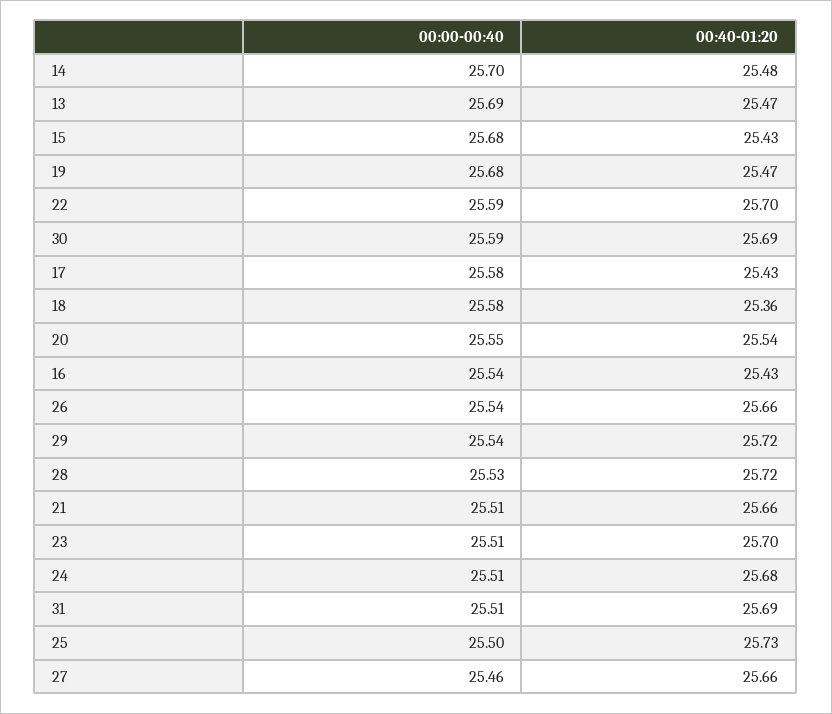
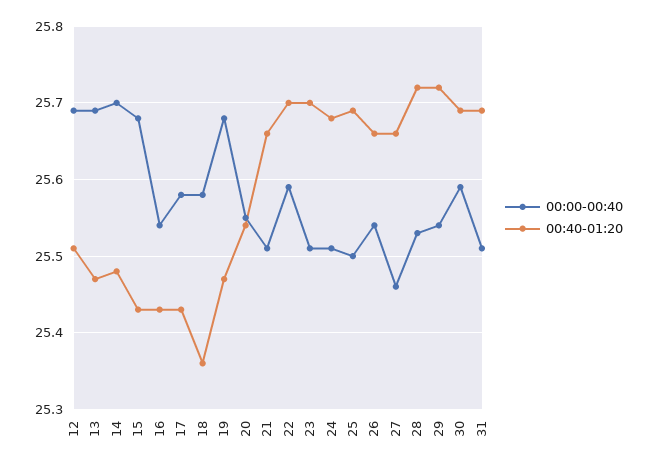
  {
    "00:00-00:40": {
      "14": 25.7,
      "13": 25.69,
      "15": 25.68,
      "19": 25.68,
      "22": 25.59,
      "30": 25.59,
      "17": 25.58,
      "18": 25.58,
      "20": 25.55,
      "16": 25.54,
      "26": 25.54,
      "29": 25.54,
      "28": 25.53,
      "21": 25.51,
      "23": 25.51,
      "24": 25.51,
      "31": 25.51,
      "25": 25.5,
-     "27": 25.46
+     "27": 25.46,
+     "12": 25.69
    },
    "00:40-01:20": {
      "14": 25.48,
      "13": 25.47,
      "15": 25.43,
      "19": 25.47,
      "22": 25.7,
      "30": 25.69,
      "17": 25.43,
      "18": 25.36,
      "20": 25.54,
      "16": 25.43,
      "26": 25.66,
      "29": 25.72,
      "28": 25.72,
      "21": 25.66,
      "23": 25.7,
      "24": 25.68,
      "31": 25.69,
-     "25": 25.73,
+     "25": 25.69,
-     "27": 25.66
+     "27": 25.66,
+     "12": 25.51
    }
  }

